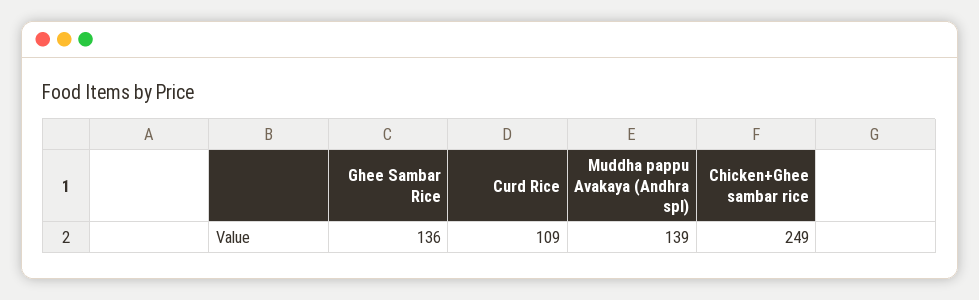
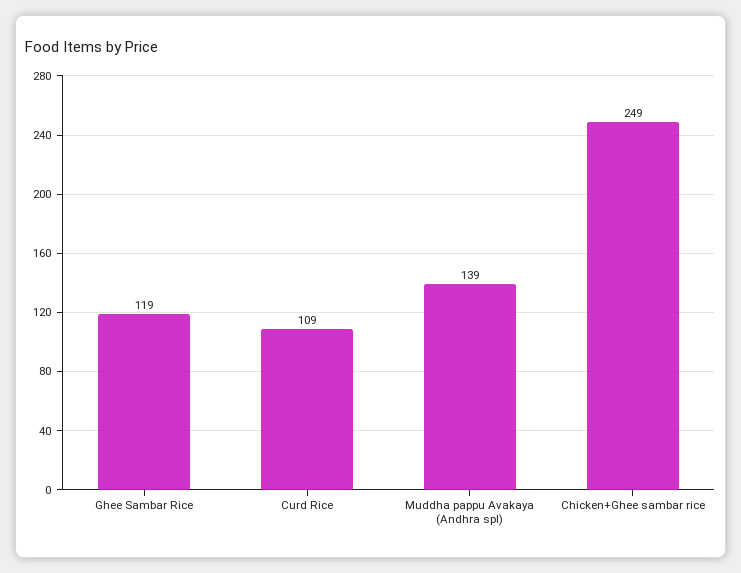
  {
-   "Ghee Sambar Rice": 136,
+   "Ghee Sambar Rice": 119,
    "Curd Rice": 109,
    "Muddha pappu Avakaya (Andhra spl)": 139,
    "Chicken+Ghee sambar rice": 249
  }

